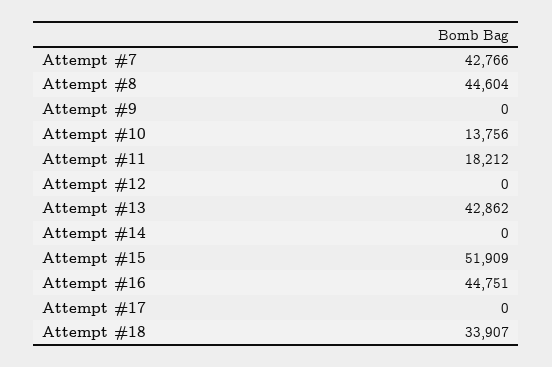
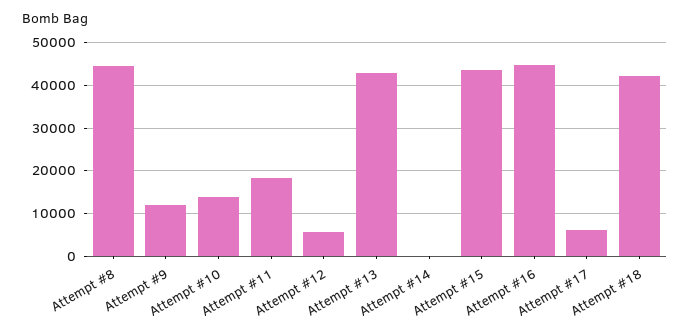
  {
-   "Attempt #7": 42766,
    "Attempt #8": 44604,
-   "Attempt #9": 0,
+   "Attempt #9": 12000,
    "Attempt #10": 13756,
    "Attempt #11": 18212,
-   "Attempt #12": 0,
+   "Attempt #12": 6000,
    "Attempt #13": 42862,
    "Attempt #14": 0,
-   "Attempt #15": 51909,
+   "Attempt #15": 44000,
    "Attempt #16": 44751,
-   "Attempt #17": 0,
+   "Attempt #17": 6000,
-   "Attempt #18": 33907
+   "Attempt #18": 42000
  }

